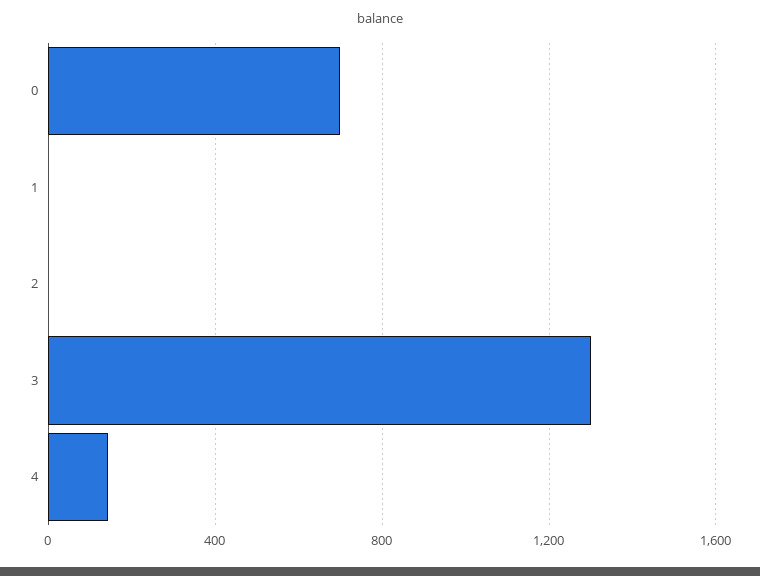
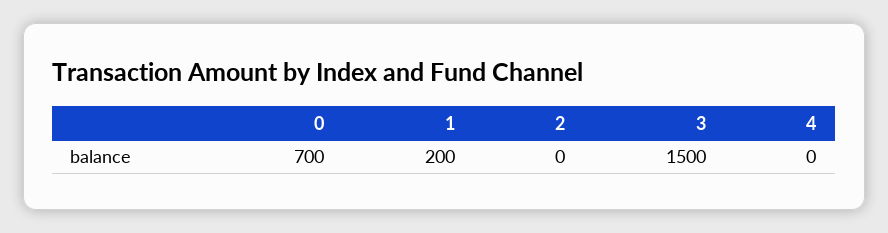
  {
    "0": 700,
-   "1": 0,
+   "1": 200,
    "2": 0,
-   "3": 1300,
+   "3": 1500,
-   "4": 150
+   "4": 0
  }

